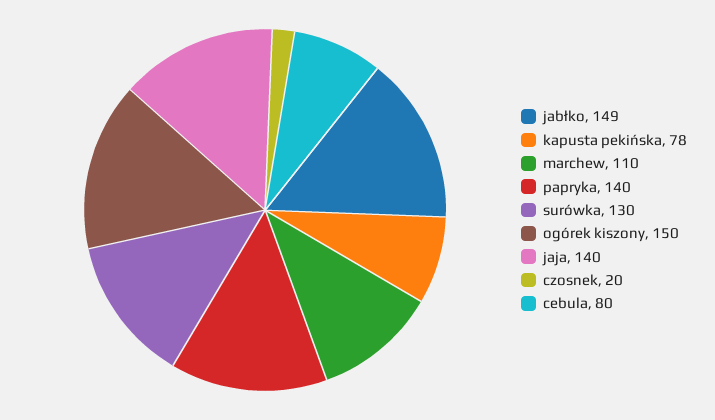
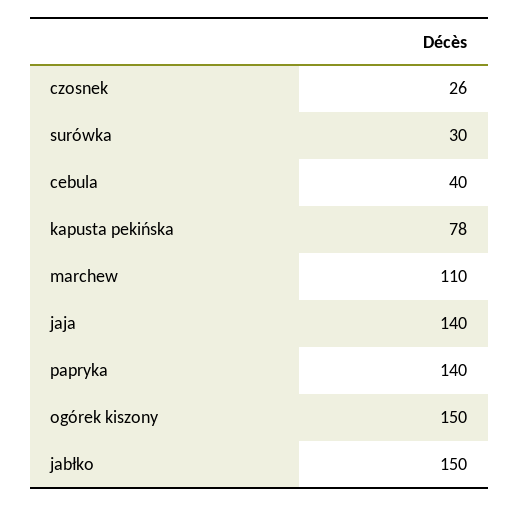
  {
-   "jabłko": 149,
+   "jabłko": 150,
    "kapusta pekińska": 78,
    "marchew": 110,
    "papryka": 140,
-   "surówka": 130,
+   "surówka": 30,
    "ogórek kiszony": 150,
    "jaja": 140,
-   "czosnek": 20,
+   "czosnek": 26,
-   "cebula": 80
+   "cebula": 40
  }

